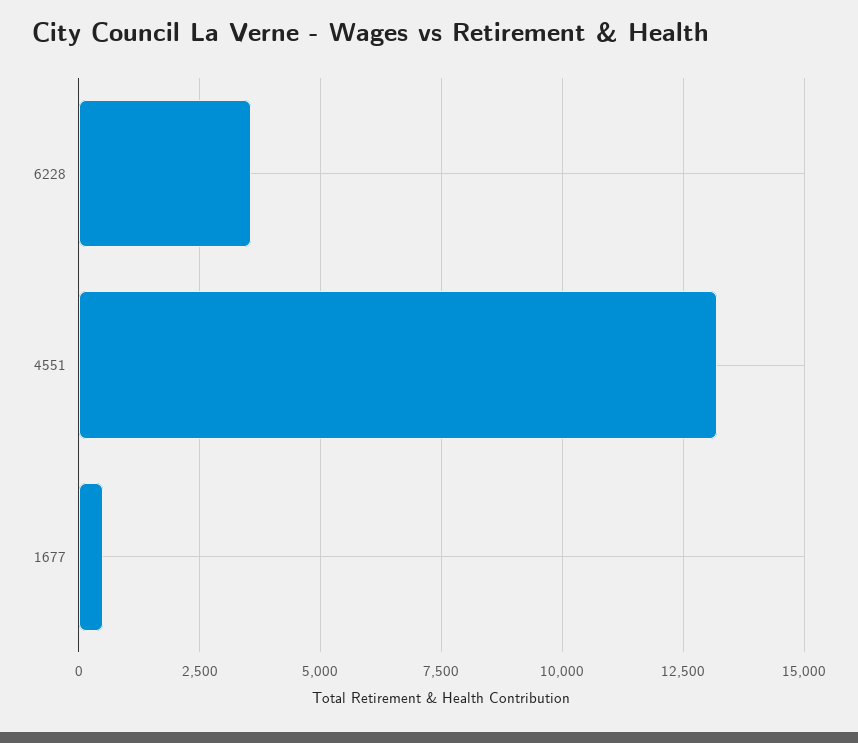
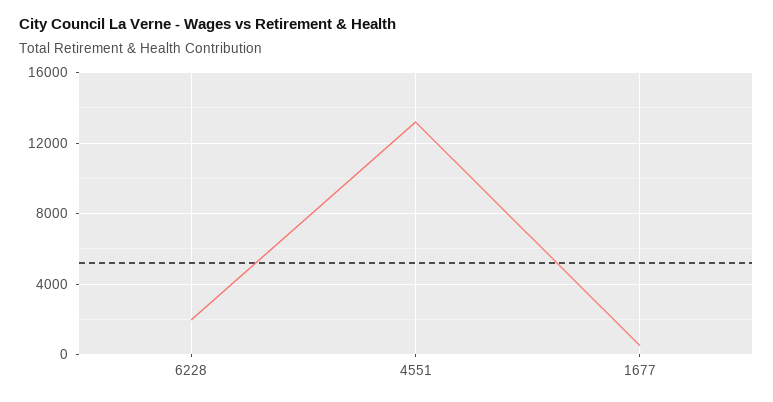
  {
-   "6228": 3500,
+   "6228": 2000,
    "4551": 13250,
    "1677": 500
  }

